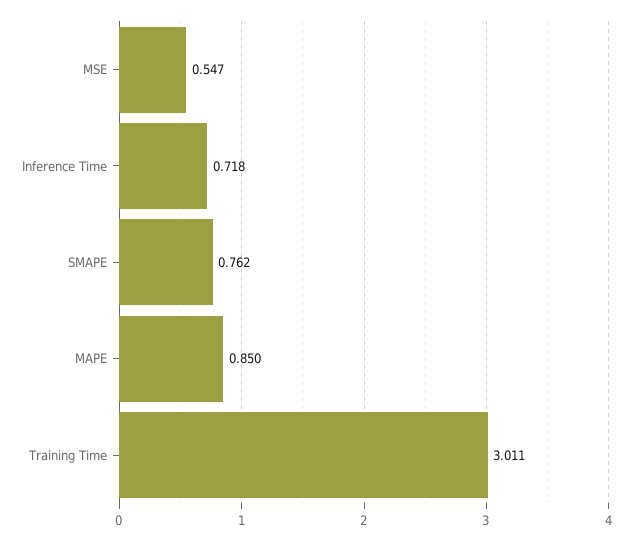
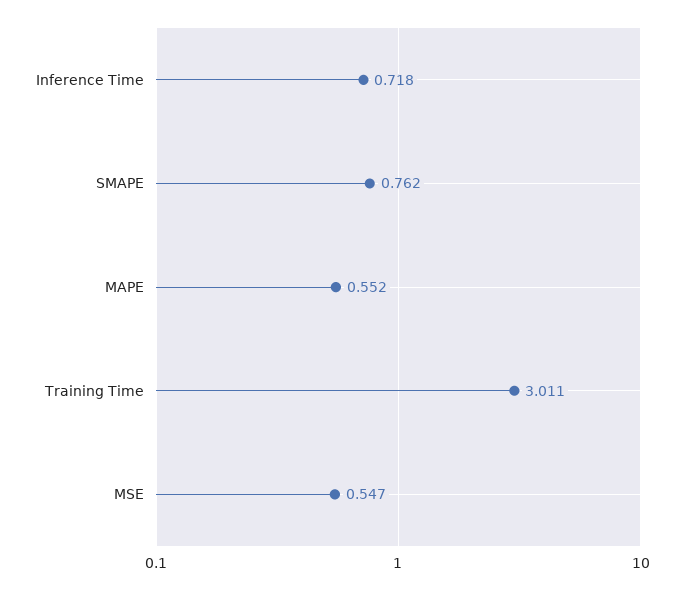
  {
    "MSE": 0.547,
    "Inference Time": 0.718,
    "SMAPE": 0.762,
-   "MAPE": 0.85,
+   "MAPE": 0.552,
    "Training Time": 3.011
  }

